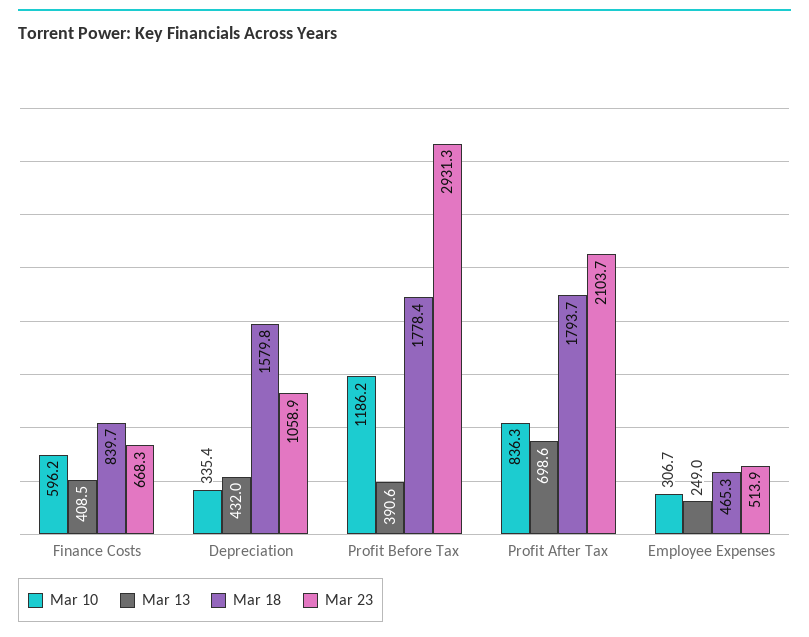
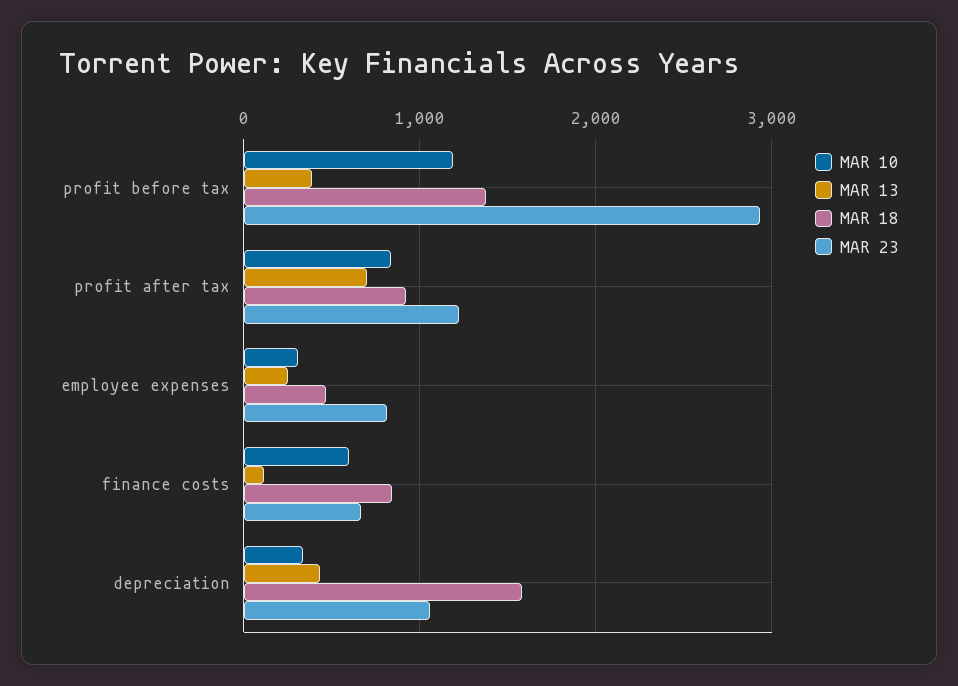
  {
    "Mar 10": {
      "Finance Costs": 596.2,
      "Depreciation": 335.4,
      "Profit Before Tax": 1186.2,
      "Profit After Tax": 836.3,
      "Employee Expenses": 306.7
    },
    "Mar 13": {
-     "Finance Costs": 408.5,
+     "Finance Costs": 100,
      "Depreciation": 432,
      "Profit Before Tax": 390.6,
      "Profit After Tax": 698.6,
      "Employee Expenses": 249
    },
    "Mar 18": {
      "Finance Costs": 839.7,
      "Depreciation": 1579.8,
-     "Profit Before Tax": 1778.4,
+     "Profit Before Tax": 1400,
-     "Profit After Tax": 1793.7,
+     "Profit After Tax": 900,
      "Employee Expenses": 465.3
    },
    "Mar 23": {
      "Finance Costs": 668.3,
      "Depreciation": 1058.9,
      "Profit Before Tax": 2931.3,
-     "Profit After Tax": 2103.7,
+     "Profit After Tax": 1200,
-     "Employee Expenses": 513.9
+     "Employee Expenses": 800
    }
  }

